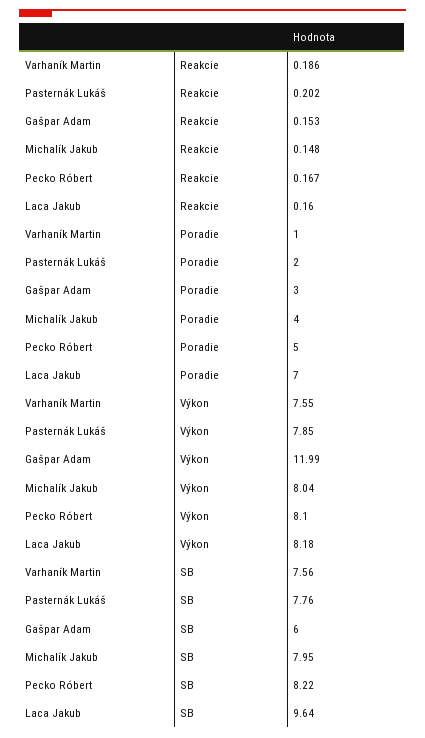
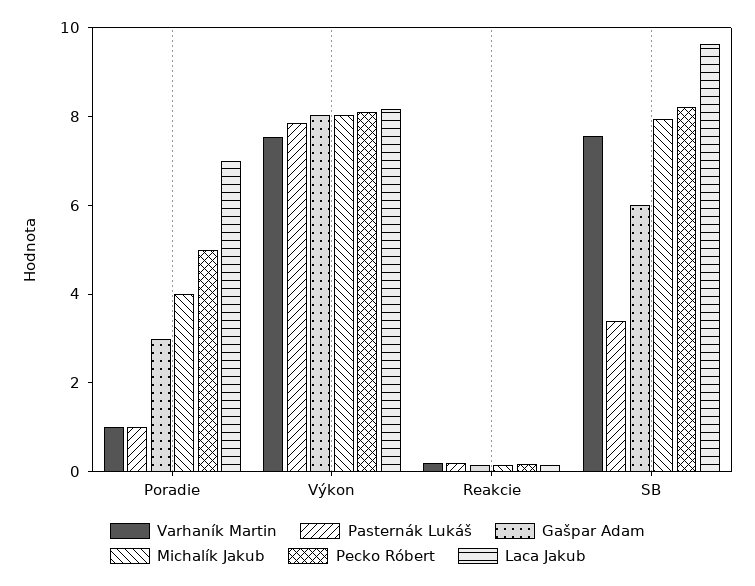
  {
    "Varhaník Martin": {
      "Reakcie": 0.186,
      "Poradie": 1,
      "Výkon": 7.55,
      "SB": 7.56
    },
    "Pasternák Lukáš": {
      "Reakcie": 0.202,
-     "Poradie": 2,
+     "Poradie": 1,
      "Výkon": 7.85,
-     "SB": 7.76
+     "SB": 3.5
    },
    "Gašpar Adam": {
      "Reakcie": 0.153,
      "Poradie": 3,
-     "Výkon": 11.99,
+     "Výkon": 8,
      "SB": 6
    },
    "Michalík Jakub": {
      "Reakcie": 0.148,
      "Poradie": 4,
      "Výkon": 8.04,
      "SB": 7.95
    },
    "Pecko Róbert": {
      "Reakcie": 0.167,
      "Poradie": 5,
      "Výkon": 8.1,
      "SB": 8.22
    },
    "Laca Jakub": {
      "Reakcie": 0.16,
      "Poradie": 7,
      "Výkon": 8.18,
      "SB": 9.64
    }
  }

